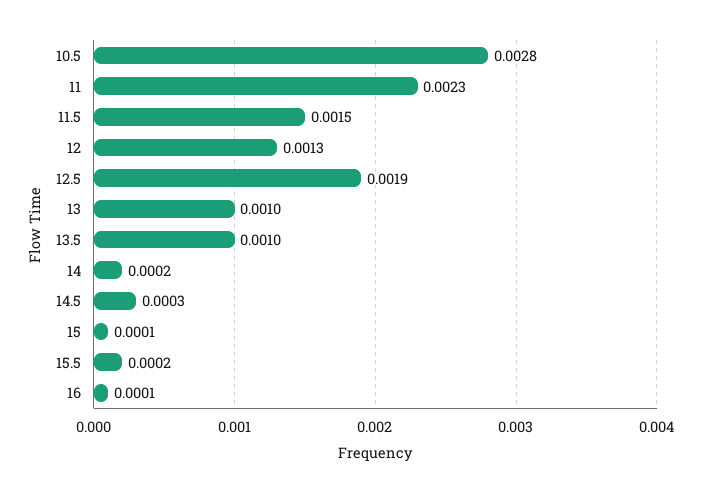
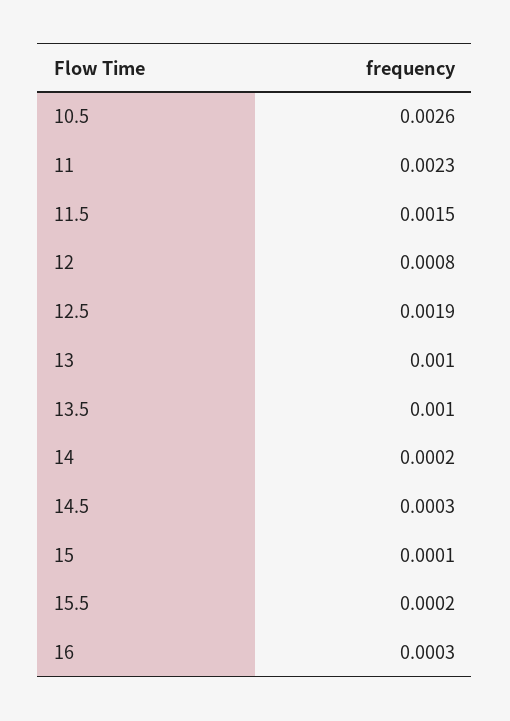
  {
-   "10.5": 0.0028,
+   "10.5": 0.0026,
    "11": 0.0023,
    "11.5": 0.0015,
-   "12": 0.0013,
+   "12": 0.0008,
    "12.5": 0.0019,
    "13": 0.001,
    "13.5": 0.001,
    "14": 0.0002,
    "14.5": 0.0003,
    "15": 0.0001,
    "15.5": 0.0002,
-   "16": 0.0001
+   "16": 0.0003
  }

